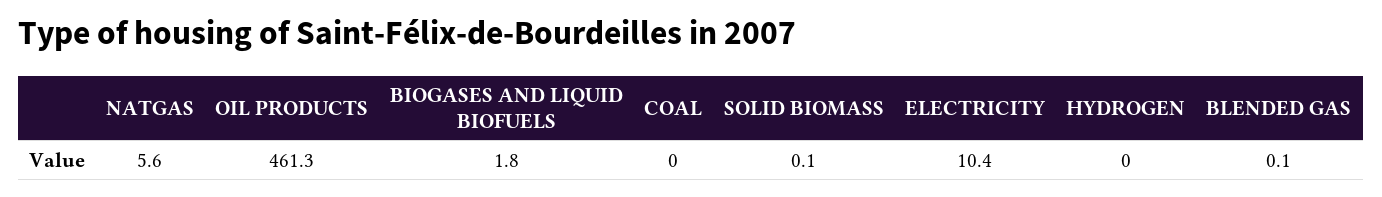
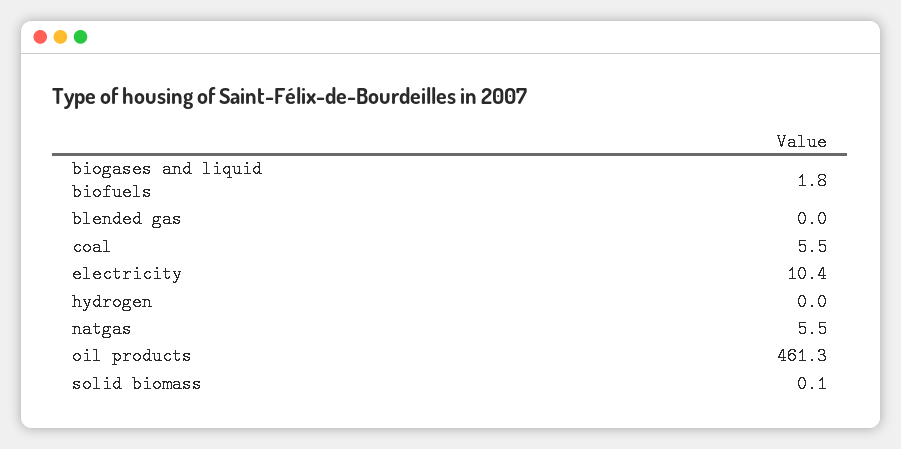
  {
-   "NATGAS": 5.6,
+   "NATGAS": 5.5,
    "OIL PRODUCTS": 461.3,
    "BIOGASES AND LIQUID BIOFUELS": 1.8,
-   "COAL": 0,
+   "COAL": 5.5,
    "SOLID BIOMASS": 0.1,
    "ELECTRICITY": 10.4,
    "HYDROGEN": 0,
-   "BLENDED GAS": 0.1
+   "BLENDED GAS": 0
  }

